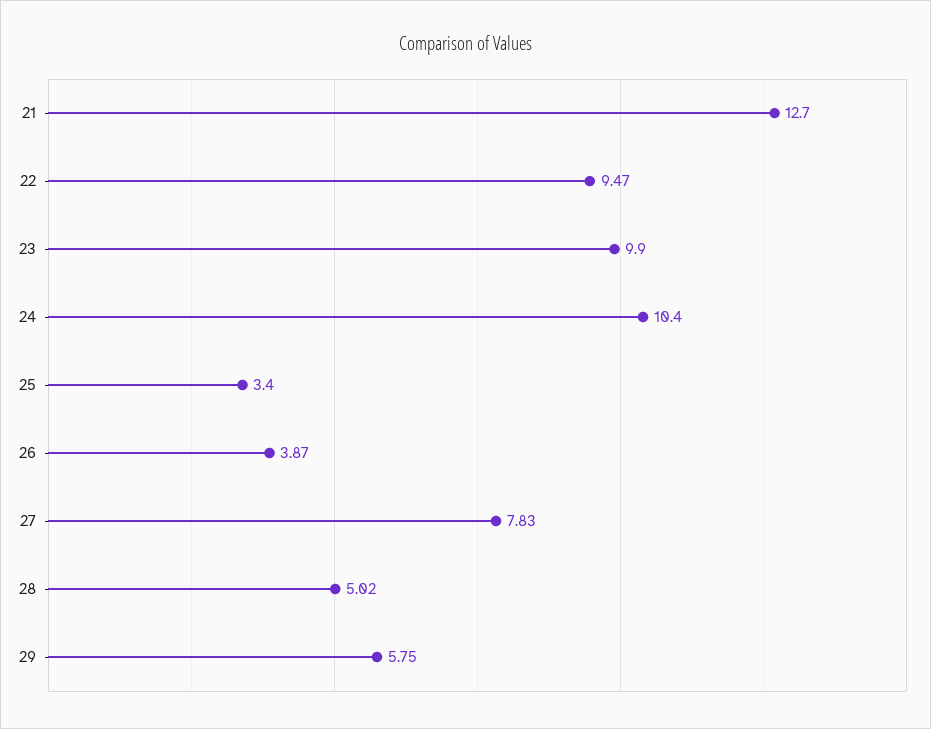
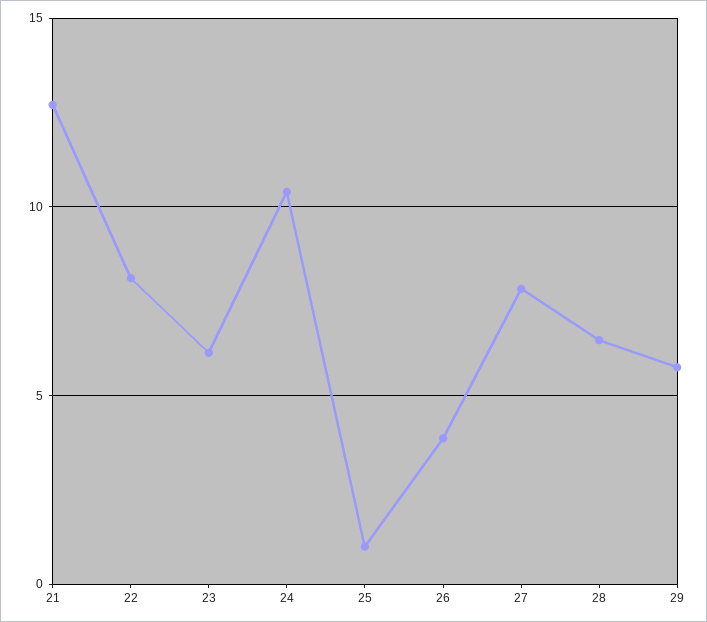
  {
    "21": 12.7,
-   "22": 9.47,
+   "22": 8,
-   "23": 9.9,
+   "23": 6,
    "24": 10.4,
-   "25": 3.4,
+   "25": 1,
    "26": 3.87,
    "27": 7.83,
-   "28": 5.02,
+   "28": 6.5,
    "29": 5.75
  }

